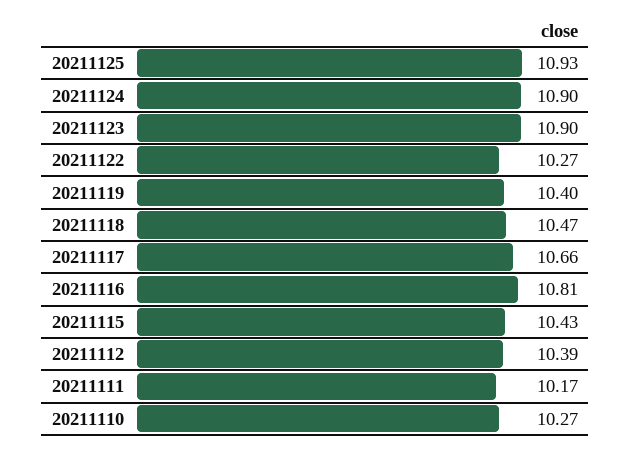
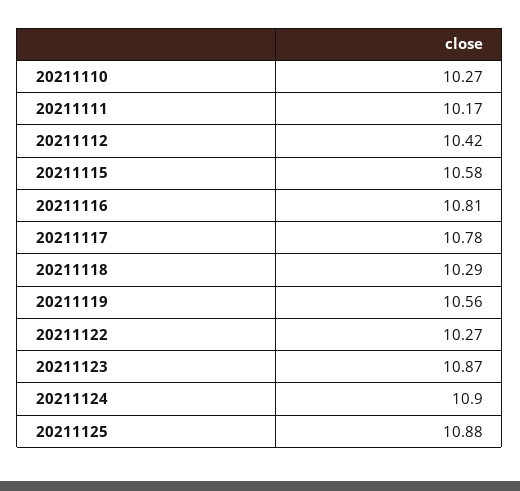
  {
-   "20211125": 10.93,
+   "20211125": 10.88,
    "20211124": 10.9,
-   "20211123": 10.9,
+   "20211123": 10.87,
    "20211122": 10.27,
-   "20211119": 10.4,
+   "20211119": 10.56,
-   "20211118": 10.47,
+   "20211118": 10.29,
-   "20211117": 10.66,
+   "20211117": 10.78,
    "20211116": 10.81,
-   "20211115": 10.43,
+   "20211115": 10.58,
-   "20211112": 10.39,
+   "20211112": 10.42,
    "20211111": 10.17,
    "20211110": 10.27
  }

